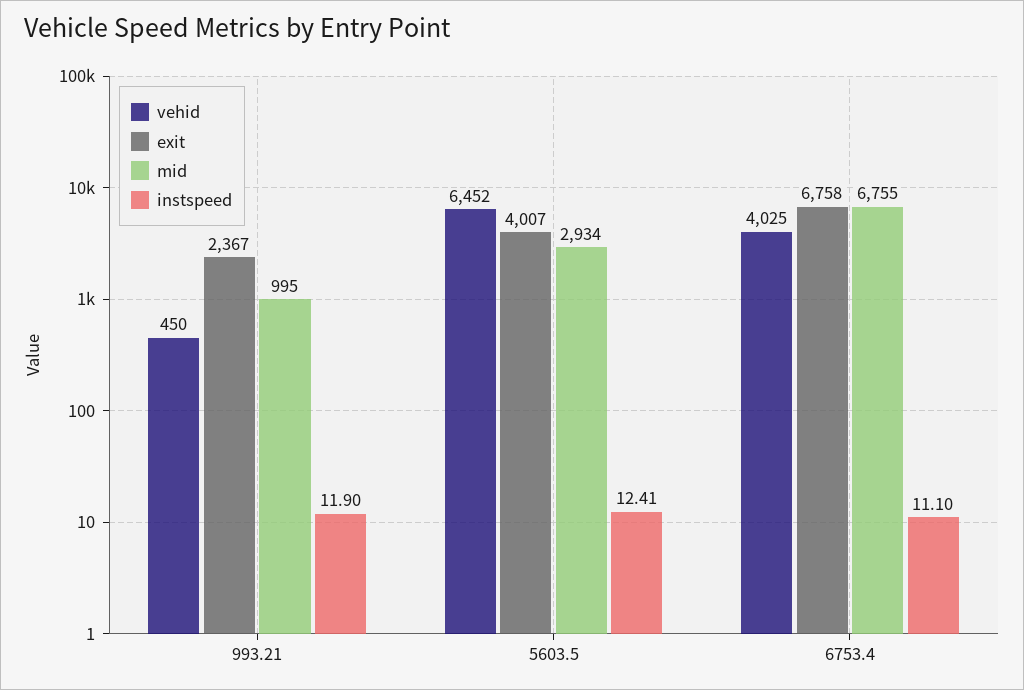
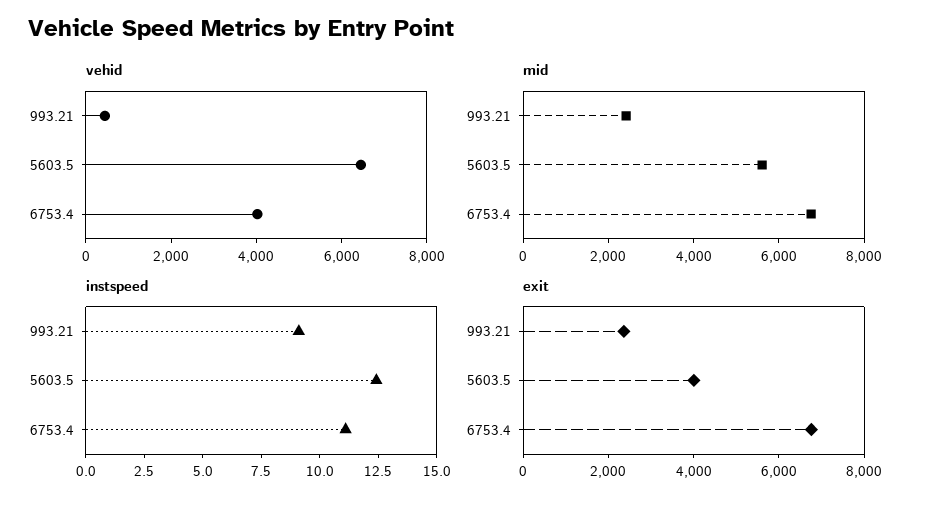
  {
    "vehid": {
      "993.21": 450,
      "5603.5": 6452,
      "6753.4": 4025
    },
    "exit": {
      "993.21": 2367,
      "5603.5": 4007,
      "6753.4": 6758
    },
    "mid": {
-     "993.21": 995,
+     "993.21": 2500,
-     "5603.5": 2934,
+     "5603.5": 5500,
      "6753.4": 6755
    },
    "instspeed": {
-     "993.21": 11.9,
+     "993.21": 9,
      "5603.5": 12.41,
      "6753.4": 11.1
    }
  }

